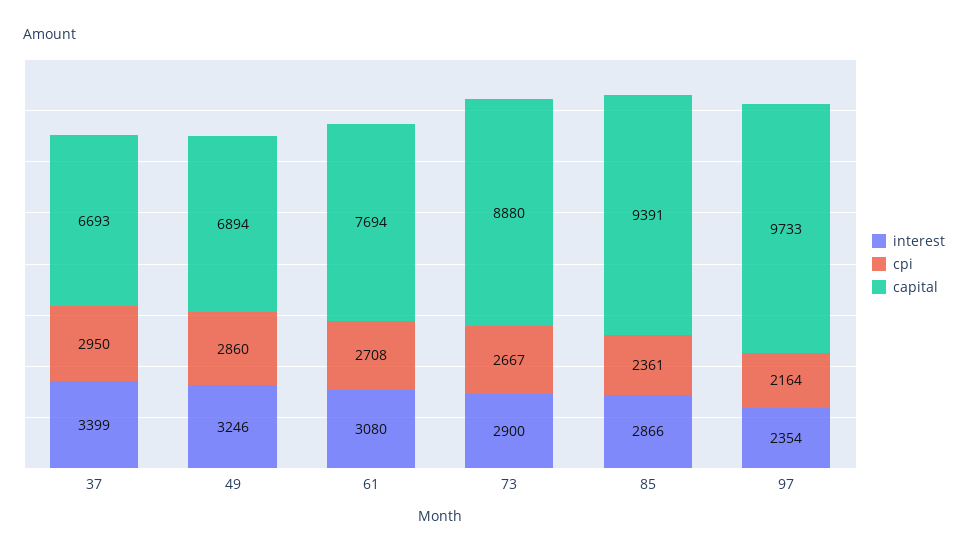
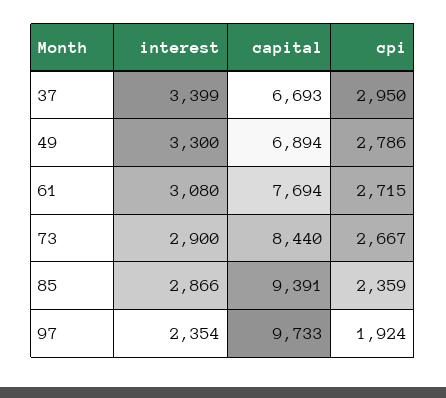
  {
    "interest": {
      "37": 3399,
-     "49": 3246,
+     "49": 3300,
      "61": 3080,
      "73": 2900,
      "85": 2866,
      "97": 2354
    },
    "cpi": {
      "37": 2950,
-     "49": 2860,
+     "49": 2786,
-     "61": 2708,
+     "61": 2715,
      "73": 2667,
-     "85": 2361,
+     "85": 2359,
-     "97": 2164
+     "97": 1924
    },
    "capital": {
      "37": 6693,
      "49": 6894,
      "61": 7694,
-     "73": 8880,
+     "73": 8440,
      "85": 9391,
      "97": 9733
    }
  }

